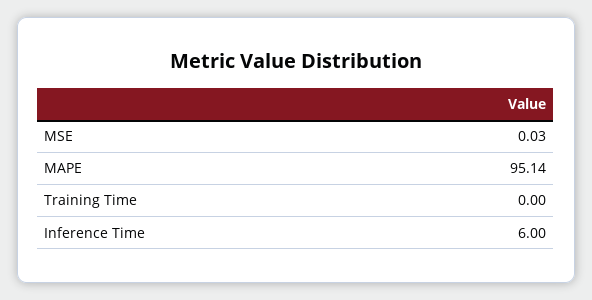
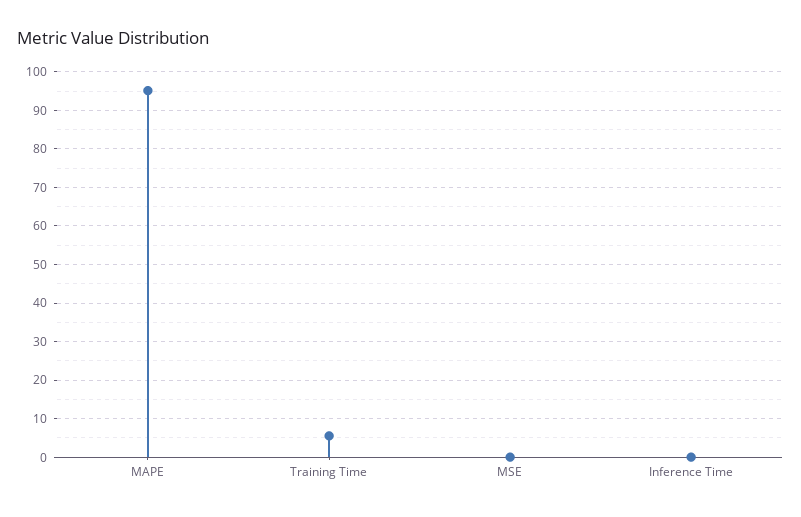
  {
    "MSE": 0.03,
    "MAPE": 95.14,
-   "Training Time": 0,
+   "Training Time": 6,
-   "Inference Time": 6
+   "Inference Time": 0
  }

